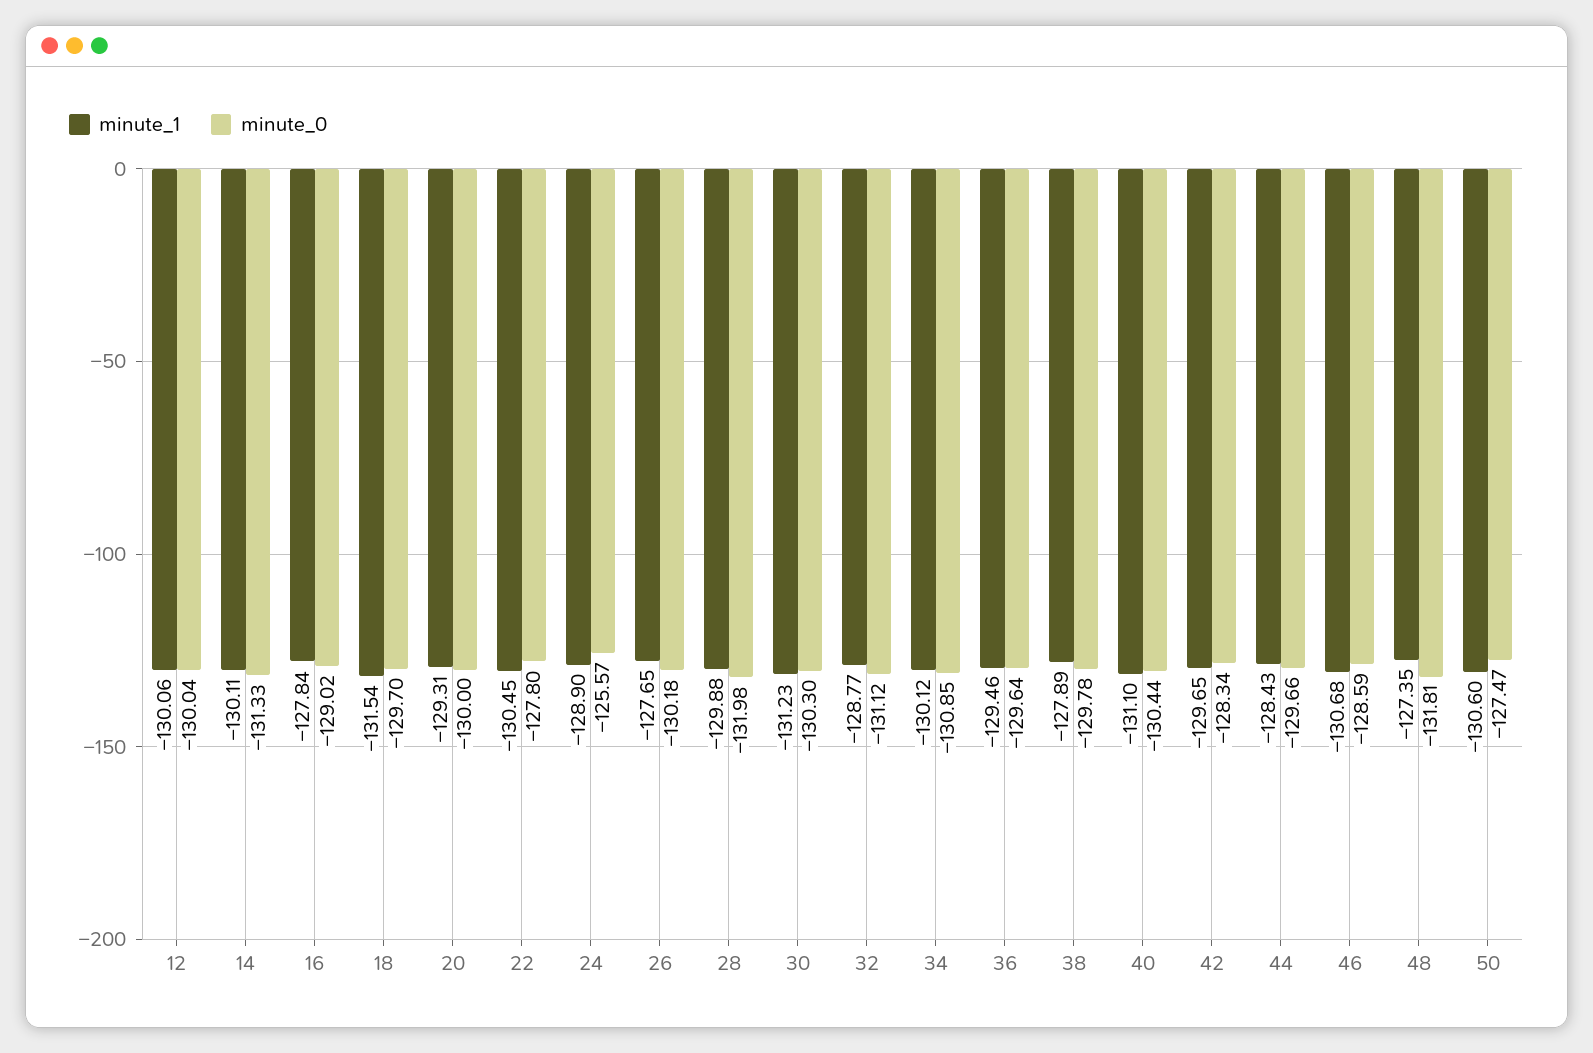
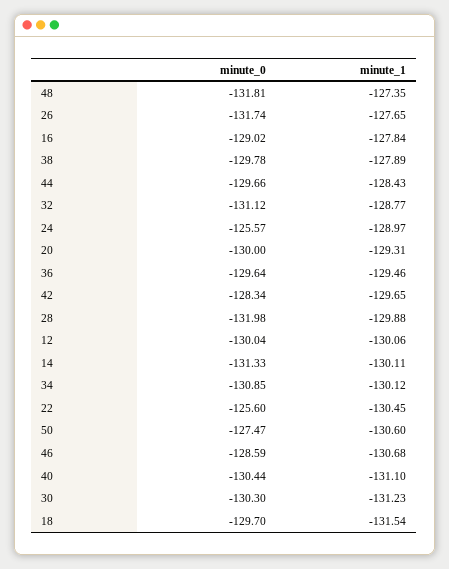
  {
    "minute_1": {
      "12": -130.06,
      "14": -130.11,
      "16": -127.84,
      "18": -131.54,
      "20": -129.31,
      "22": -130.45,
-     "24": -128.9,
+     "24": -128.97,
      "26": -127.65,
      "28": -129.88,
      "30": -131.23,
      "32": -128.77,
      "34": -130.12,
      "36": -129.46,
      "38": -127.89,
      "40": -131.1,
      "42": -129.65,
      "44": -128.43,
      "46": -130.68,
      "48": -127.35,
      "50": -130.6
    },
    "minute_0": {
      "12": -130.04,
      "14": -131.33,
      "16": -129.02,
      "18": -129.7,
      "20": -130,
-     "22": -127.8,
+     "22": -125.6,
      "24": -125.57,
-     "26": -130.18,
+     "26": -131.74,
      "28": -131.98,
      "30": -130.3,
      "32": -131.12,
      "34": -130.85,
      "36": -129.64,
      "38": -129.78,
      "40": -130.44,
      "42": -128.34,
      "44": -129.66,
      "46": -128.59,
      "48": -131.81,
      "50": -127.47
    }
  }

